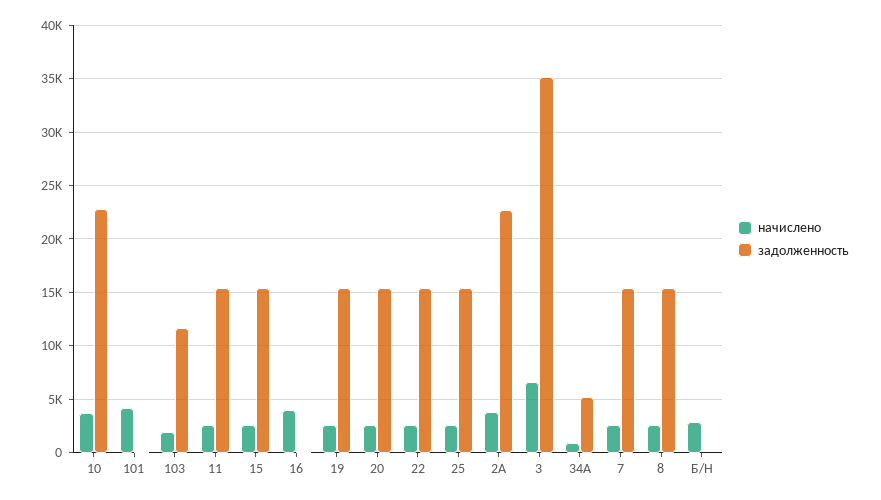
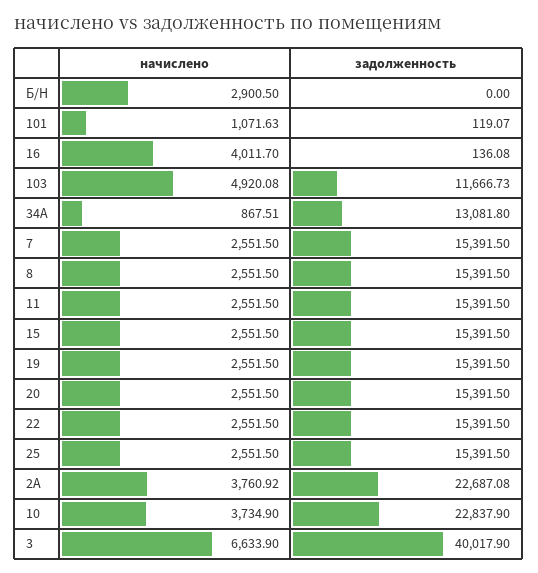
  {
    "начислено": {
      "10": 3734.9,
-     "101": 4000,
+     "101": 1071.63,
-     "103": 2000,
+     "103": 4920.08,
      "11": 2551.5,
      "15": 2551.5,
      "16": 4011.7,
      "19": 2551.5,
      "20": 2551.5,
      "22": 2551.5,
      "25": 2551.5,
      "2А": 3760.92,
      "3": 6633.9,
      "34А": 867.51,
      "7": 2551.5,
      "8": 2551.5,
      "Б/Н": 2900.5
    },
    "задолженность": {
      "10": 22837.9,
      "101": 119.07,
      "103": 11666.73,
      "11": 15391.5,
      "15": 15391.5,
      "16": 136.08,
      "19": 15391.5,
      "20": 15391.5,
      "22": 15391.5,
      "25": 15391.5,
      "2А": 22687.08,
-     "3": 35000,
+     "3": 40017.9,
-     "34А": 5000,
+     "34А": 13081.8,
      "7": 15391.5,
      "8": 15391.5,
      "Б/Н": 0
    }
  }

